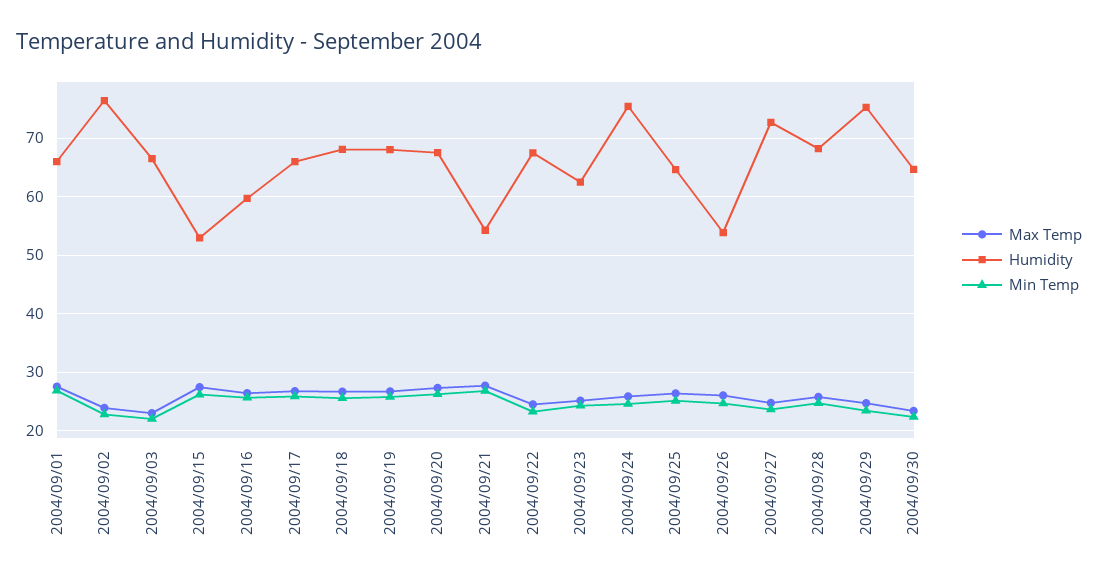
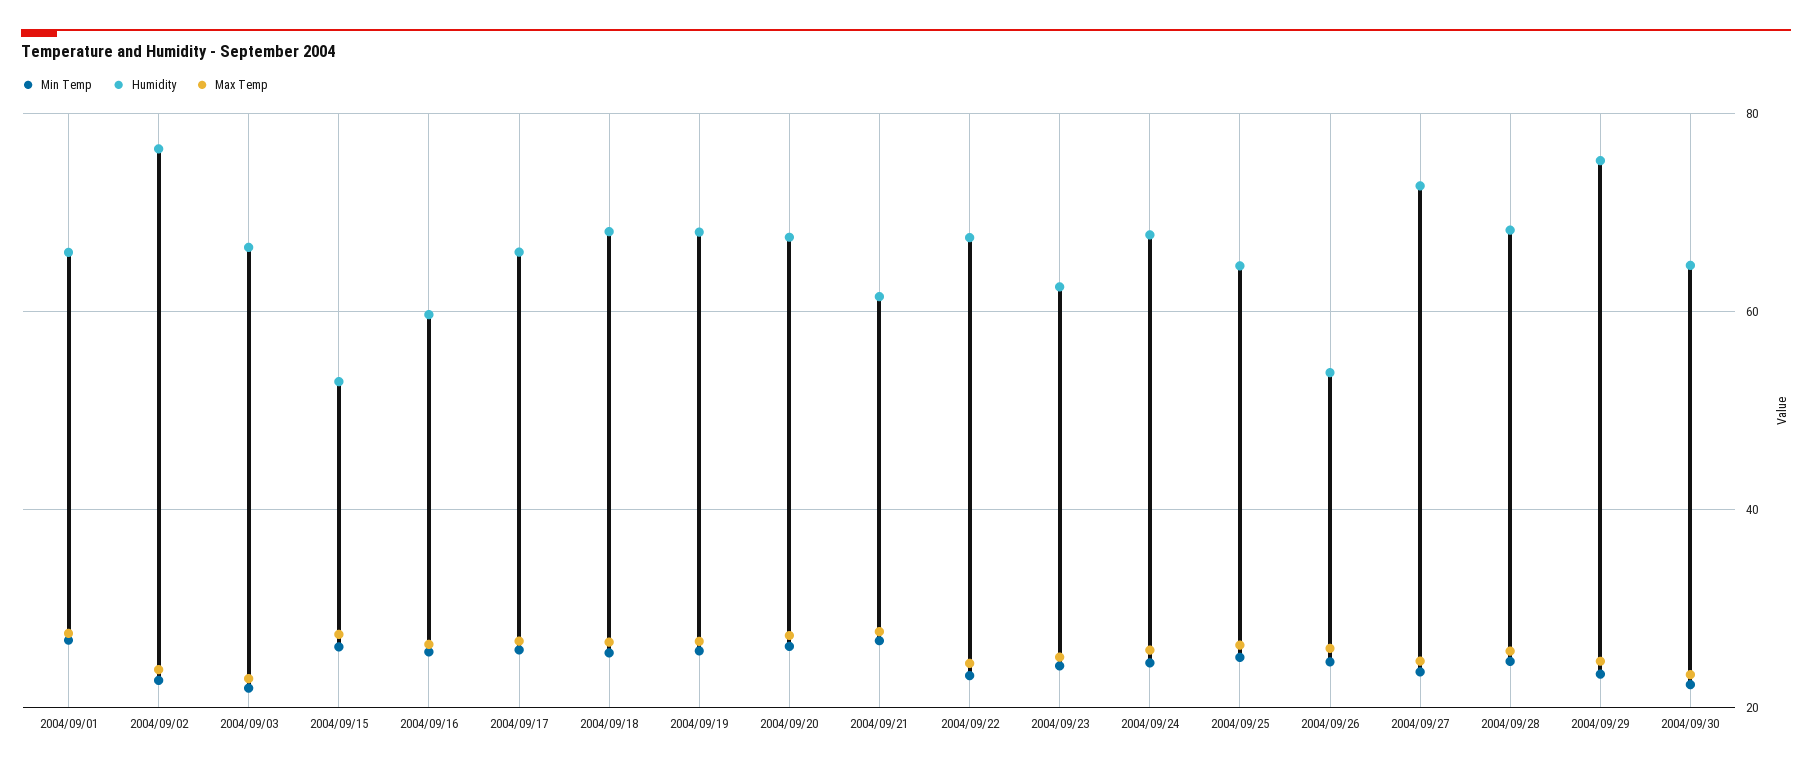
  {
    "Max Temp": {
      "2004/09/01": 28,
      "2004/09/02": 24,
      "2004/09/03": 22,
      "2004/09/15": 28,
      "2004/09/16": 26,
      "2004/09/17": 26,
      "2004/09/18": 26,
      "2004/09/19": 26,
      "2004/09/20": 28,
      "2004/09/21": 28,
      "2004/09/22": 24,
      "2004/09/23": 26,
      "2004/09/24": 26,
      "2004/09/25": 26,
      "2004/09/26": 26,
      "2004/09/27": 24,
      "2004/09/28": 26,
      "2004/09/29": 24,
      "2004/09/30": 24
    },
    "Humidity": {
      "2004/09/01": 66,
      "2004/09/02": 76,
      "2004/09/03": 66,
      "2004/09/15": 52,
      "2004/09/16": 60,
      "2004/09/17": 66,
      "2004/09/18": 68,
      "2004/09/19": 68,
      "2004/09/20": 68,
-     "2004/09/21": 54,
+     "2004/09/21": 62,
      "2004/09/22": 68,
      "2004/09/23": 62,
-     "2004/09/24": 76,
+     "2004/09/24": 68,
      "2004/09/25": 64,
      "2004/09/26": 54,
      "2004/09/27": 72,
      "2004/09/28": 68,
      "2004/09/29": 76,
      "2004/09/30": 64
    },
    "Min Temp": {
      "2004/09/01": 26,
      "2004/09/02": 22,
      "2004/09/03": 22,
      "2004/09/15": 26,
      "2004/09/16": 26,
      "2004/09/17": 26,
      "2004/09/18": 26,
      "2004/09/19": 26,
      "2004/09/20": 26,
      "2004/09/21": 26,
      "2004/09/22": 24,
      "2004/09/23": 24,
      "2004/09/24": 24,
      "2004/09/25": 26,
      "2004/09/26": 24,
      "2004/09/27": 24,
      "2004/09/28": 24,
      "2004/09/29": 24,
      "2004/09/30": 22
    }
  }

